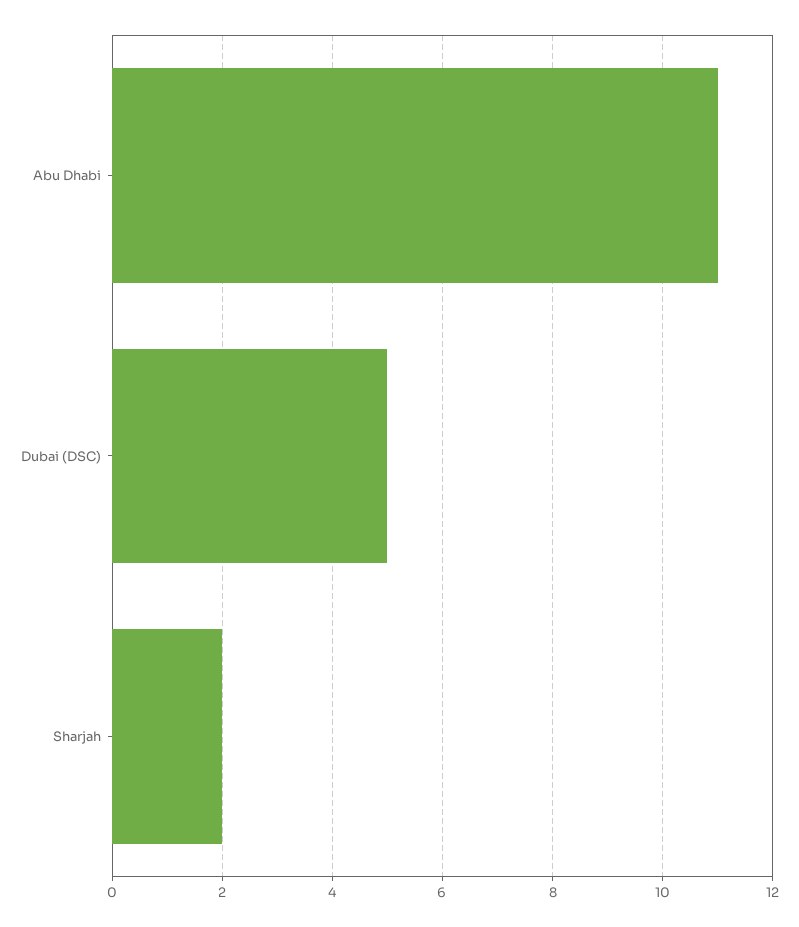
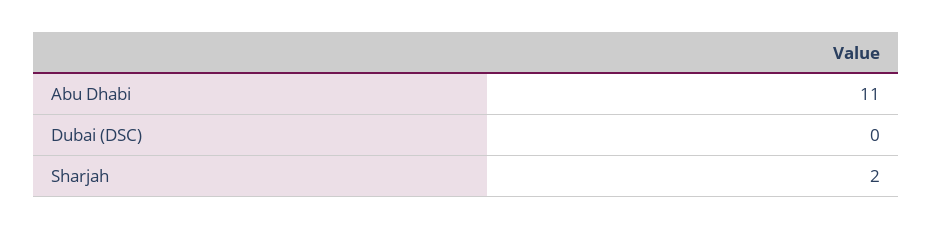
  {
    "Abu Dhabi": 11,
-   "Dubai (DSC)": 5,
+   "Dubai (DSC)": 0,
    "Sharjah": 2
  }

